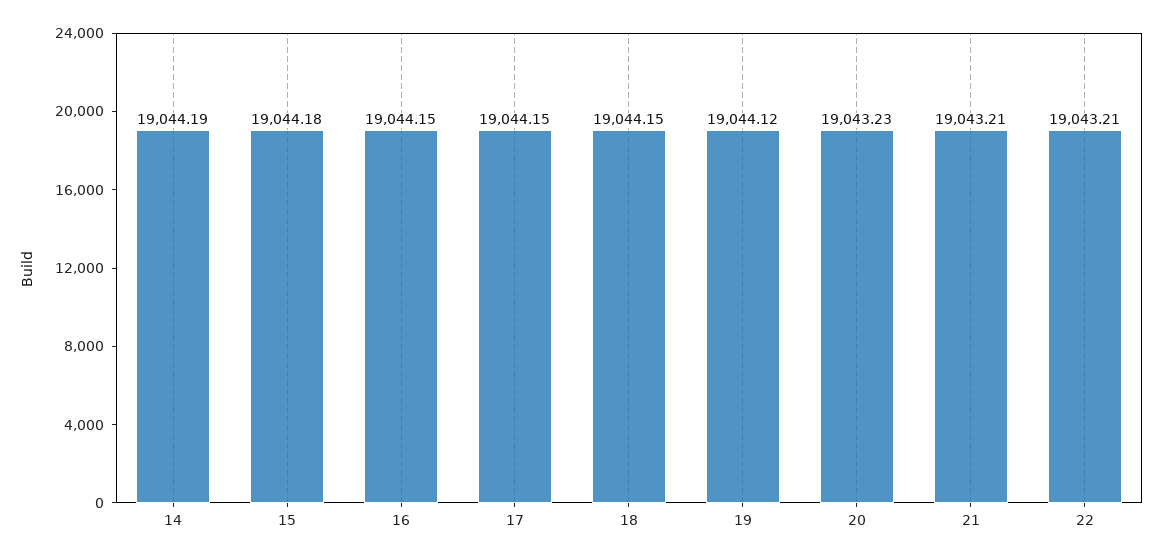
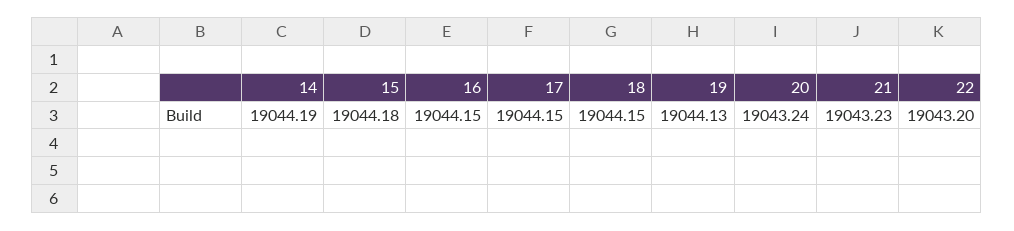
  {
    "14": 19044.19,
    "15": 19044.18,
    "16": 19044.15,
    "17": 19044.15,
    "18": 19044.15,
-   "19": 19044.12,
+   "19": 19044.13,
-   "20": 19043.23,
+   "20": 19043.24,
-   "21": 19043.21,
+   "21": 19043.23,
-   "22": 19043.21
+   "22": 19043.2
  }

